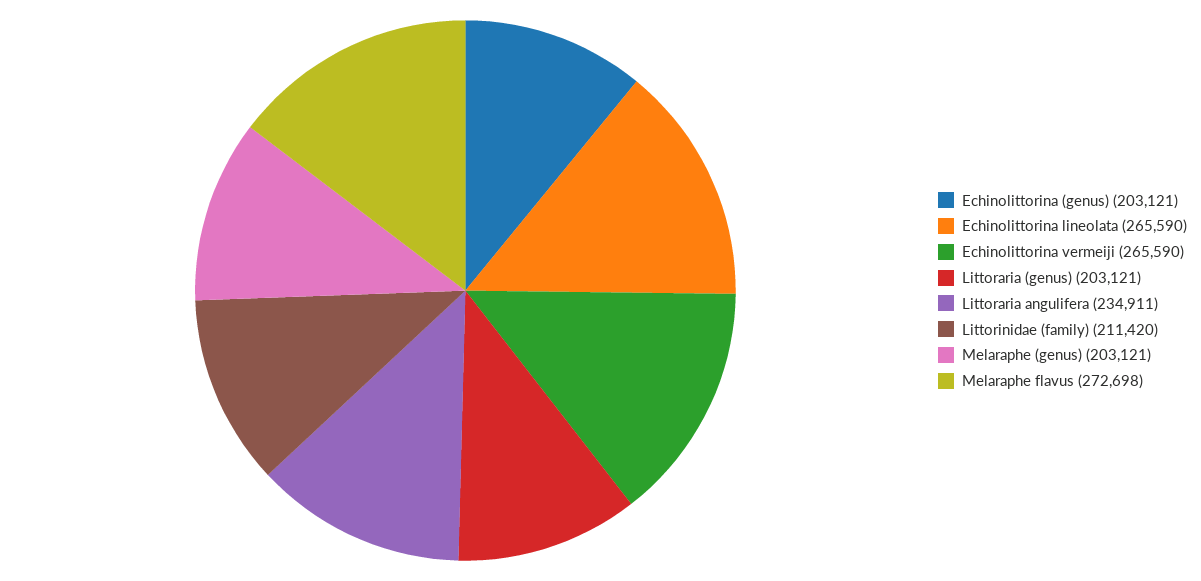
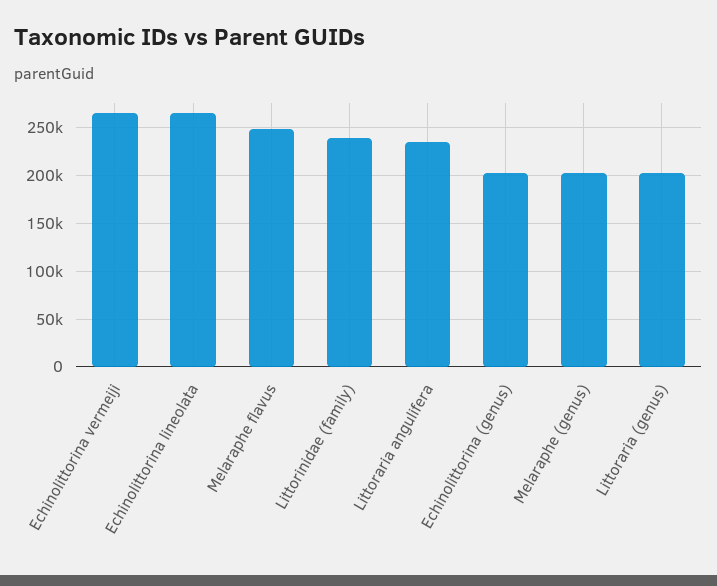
  {
    "Echinolittorina (genus)": 203121,
    "Echinolittorina lineolata": 265590,
    "Echinolittorina vermeiji": 265590,
    "Littoraria (genus)": 203121,
    "Littoraria angulifera": 234911,
-   "Littorinidae (family)": 211420,
+   "Littorinidae (family)": 240000,
    "Melaraphe (genus)": 203121,
-   "Melaraphe flavus": 272698
+   "Melaraphe flavus": 250000
  }

